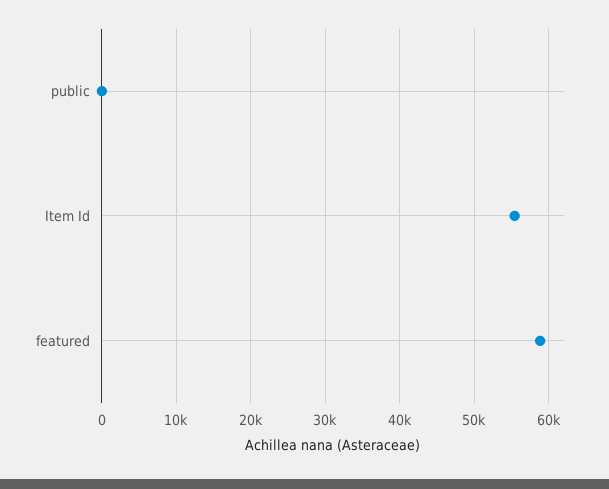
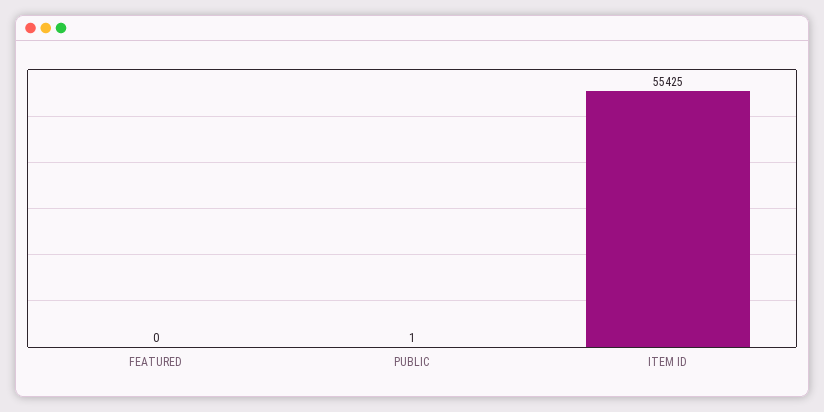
  {
    "public": 1,
    "Item Id": 55425,
-   "featured": 59000
+   "featured": 0
  }

